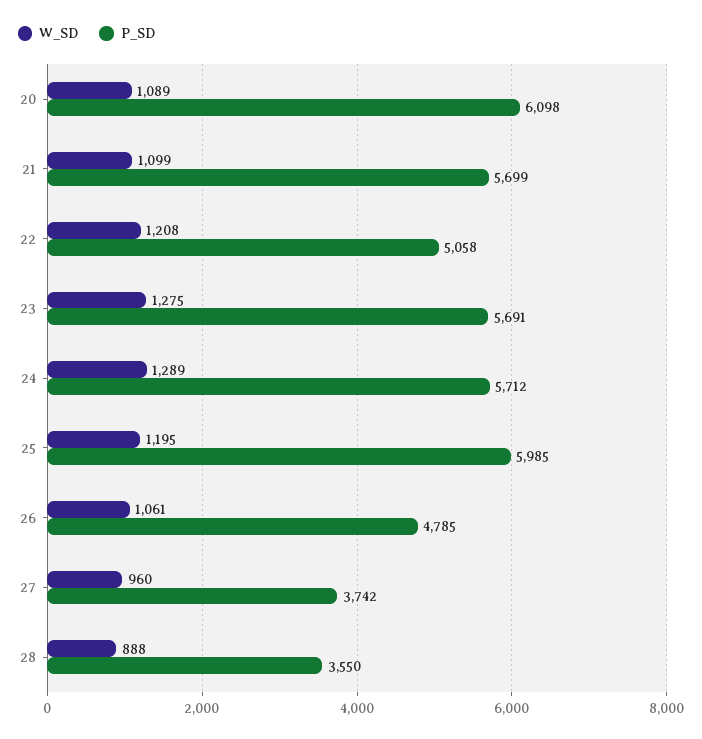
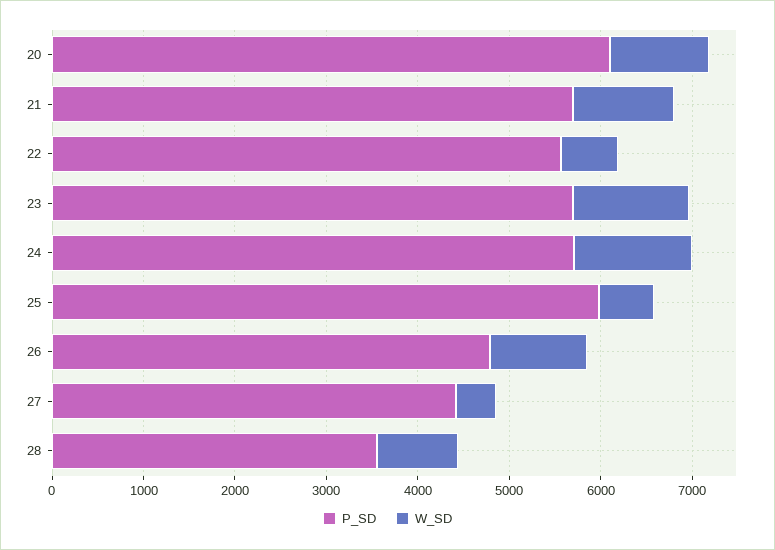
  {
    "W_SD": {
      "20": 1089,
      "21": 1099,
-     "22": 1208,
+     "22": 600,
      "23": 1275,
      "24": 1289,
-     "25": 1195,
+     "25": 600,
      "26": 1061,
-     "27": 960,
+     "27": 400,
      "28": 888
    },
    "P_SD": {
      "20": 6098,
      "21": 5699,
-     "22": 5058,
+     "22": 5600,
      "23": 5691,
      "24": 5712,
      "25": 5985,
      "26": 4785,
-     "27": 3742,
+     "27": 4400,
      "28": 3550
    }
  }

